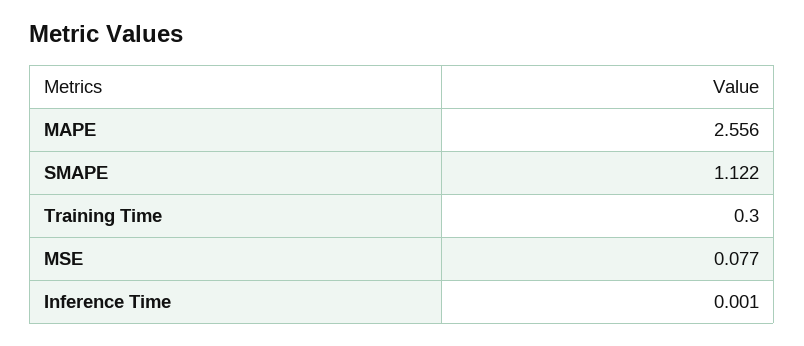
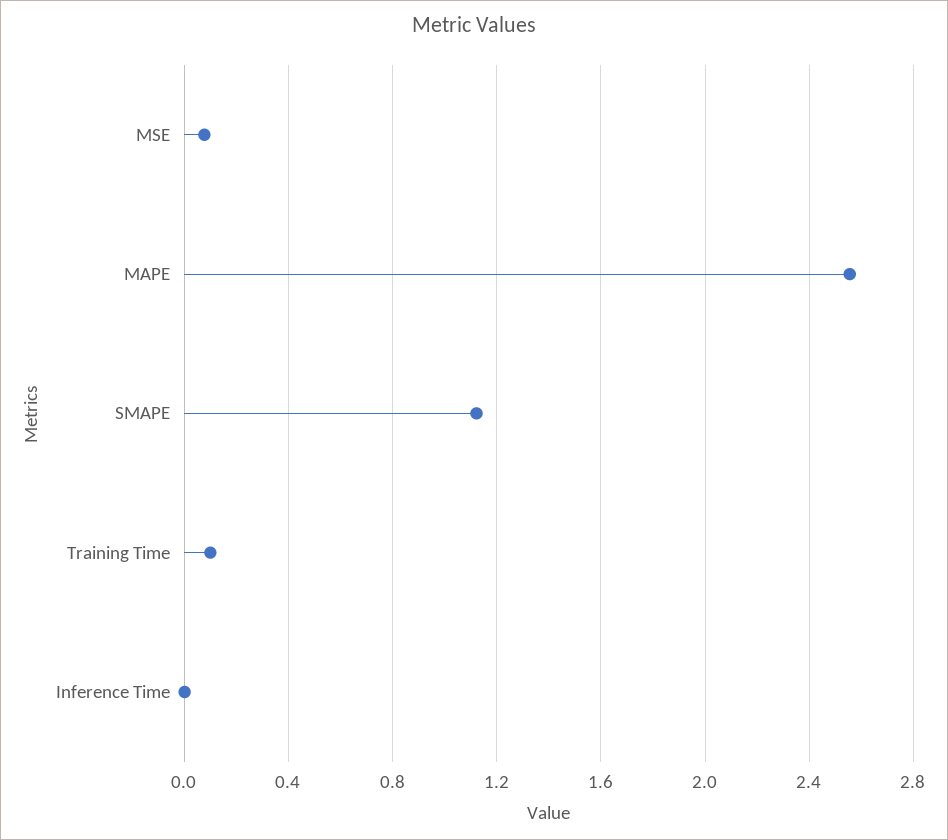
  {
    "MAPE": 2.556,
    "SMAPE": 1.122,
-   "Training Time": 0.3,
+   "Training Time": 0.1,
    "MSE": 0.077,
    "Inference Time": 0.001
  }

